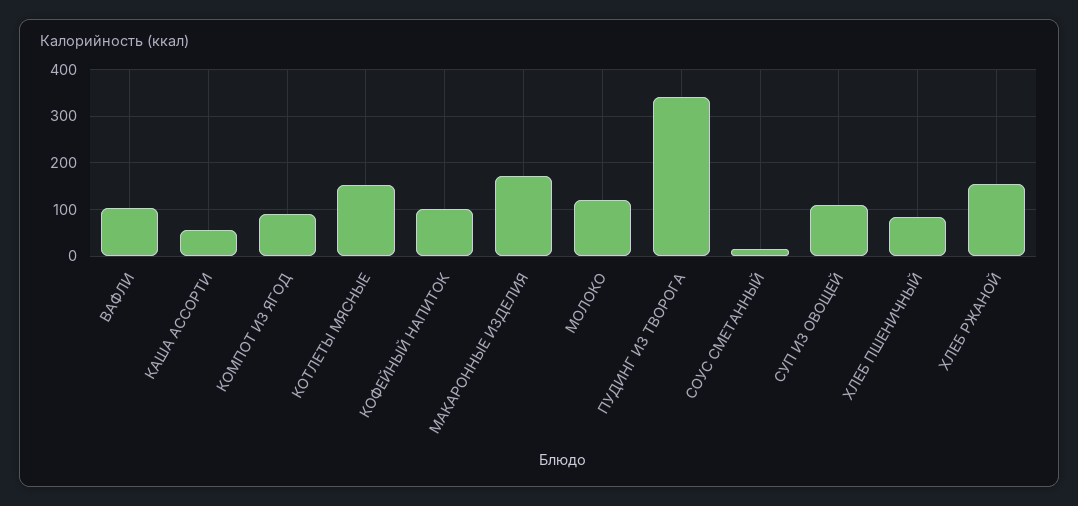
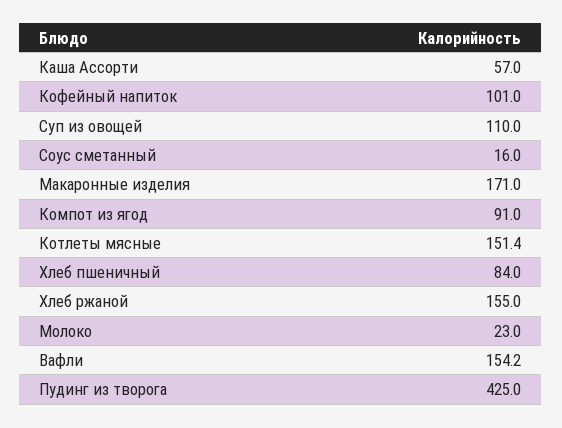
  {
-   "ВАФЛИ": 100,
+   "ВАФЛИ": 154.2,
    "КАША АССОРТИ": 57,
    "КОМПОТ ИЗ ЯГОД": 91,
    "КОТЛЕТЫ МЯСНЫЕ": 151.4,
    "КОФЕЙНЫЙ НАПИТОК": 101,
    "МАКАРОННЫЕ ИЗДЕЛИЯ": 171,
-   "МОЛОКО": 120,
+   "МОЛОКО": 23,
-   "ПУДИНГ ИЗ ТВОРОГА": 340,
+   "ПУДИНГ ИЗ ТВОРОГА": 425,
    "СОУС СМЕТАННЫЙ": 16,
    "СУП ИЗ ОВОЩЕЙ": 110,
    "ХЛЕБ ПШЕНИЧНЫЙ": 84,
    "ХЛЕБ РЖАНОЙ": 155
  }

